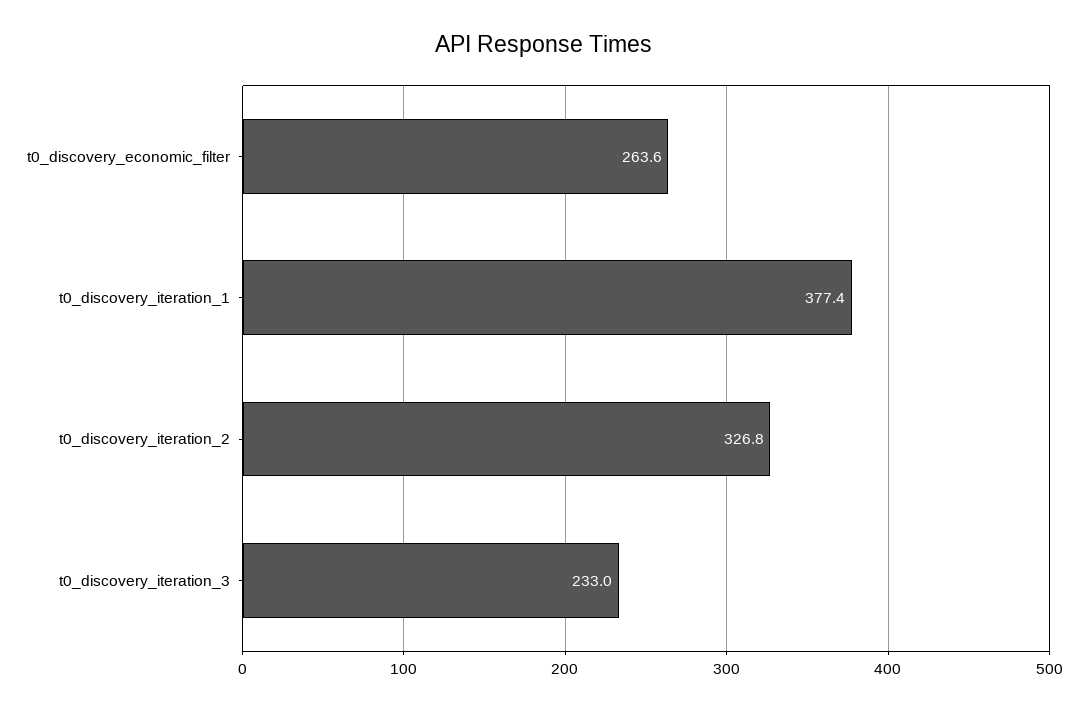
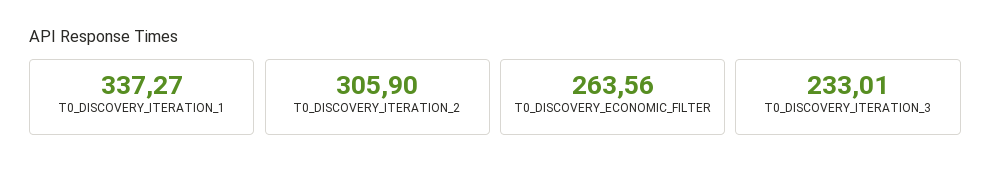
  {
    "t0_discovery_economic_filter": 263.56,
-   "t0_discovery_iteration_1": 377.4,
+   "t0_discovery_iteration_1": 337.27,
-   "t0_discovery_iteration_2": 326.8,
+   "t0_discovery_iteration_2": 305.9,
    "t0_discovery_iteration_3": 233.01
  }

